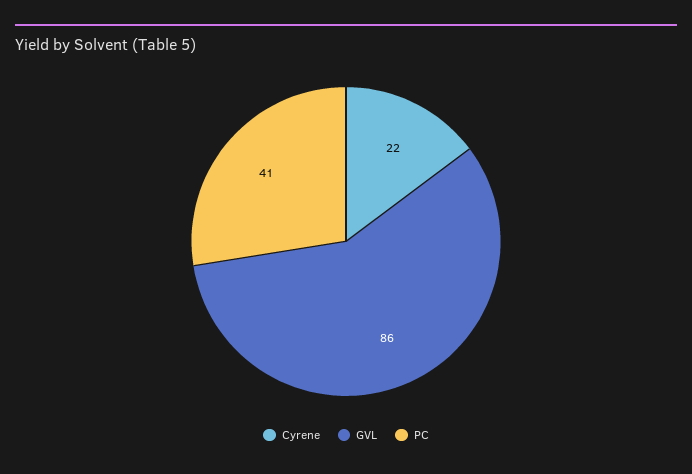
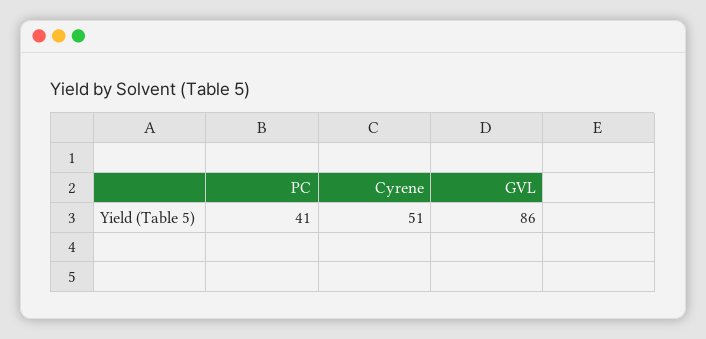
  {
-   "Cyrene": 22,
+   "Cyrene": 51,
    "GVL": 86,
    "PC": 41
  }

